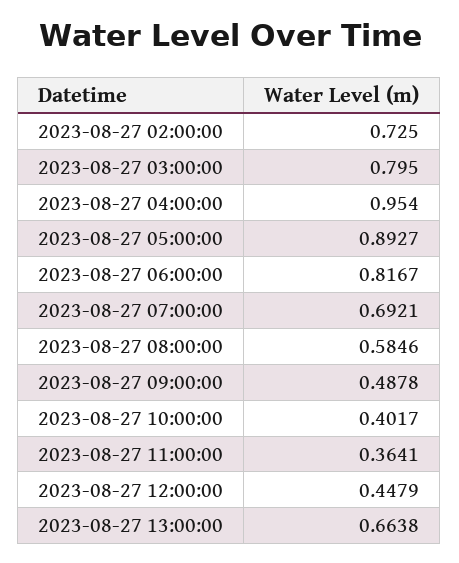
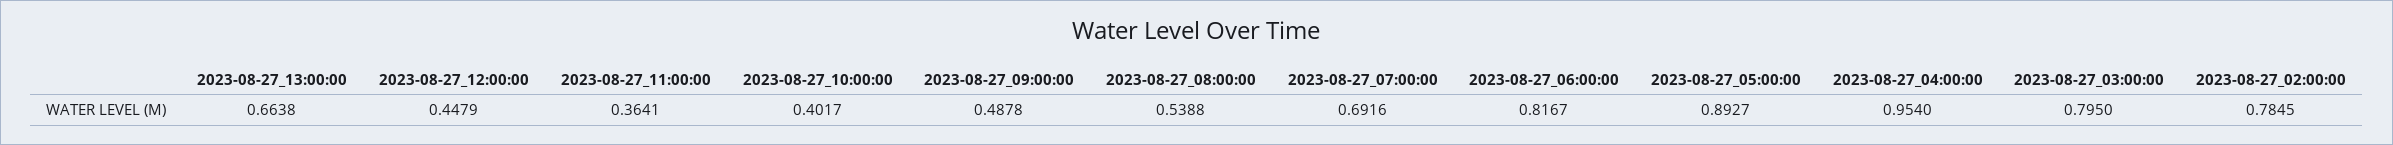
  {
-   "2023-08-27 02:00:00": 0.725,
+   "2023-08-27 02:00:00": 0.7845,
    "2023-08-27 03:00:00": 0.795,
    "2023-08-27 04:00:00": 0.954,
    "2023-08-27 05:00:00": 0.8927,
    "2023-08-27 06:00:00": 0.8167,
-   "2023-08-27 07:00:00": 0.6921,
+   "2023-08-27 07:00:00": 0.6916,
-   "2023-08-27 08:00:00": 0.5846,
+   "2023-08-27 08:00:00": 0.5388,
    "2023-08-27 09:00:00": 0.4878,
    "2023-08-27 10:00:00": 0.4017,
    "2023-08-27 11:00:00": 0.3641,
    "2023-08-27 12:00:00": 0.4479,
    "2023-08-27 13:00:00": 0.6638
  }

